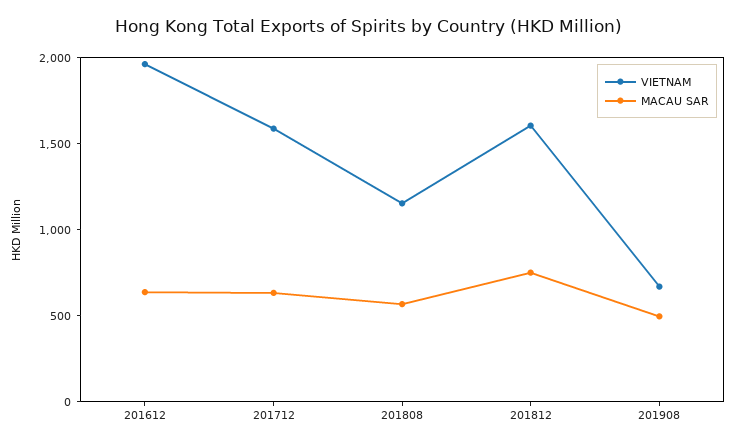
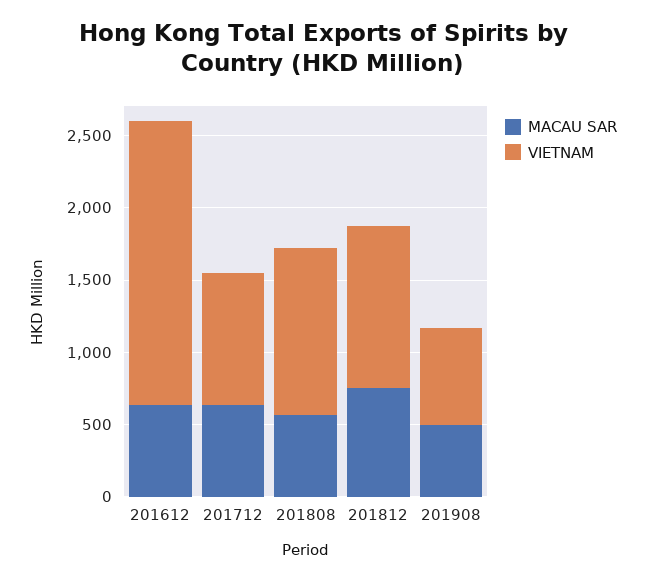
  {
    "VIETNAM": {
      "201612": 2000,
-     "201712": 1600,
+     "201712": 900,
      "201808": 1200,
-     "201812": 1600,
+     "201812": 1100,
      "201908": 700
    },
    "MACAU SAR": {
      "201612": 600,
      "201712": 600,
      "201808": 600,
      "201812": 800,
      "201908": 500
    }
  }

